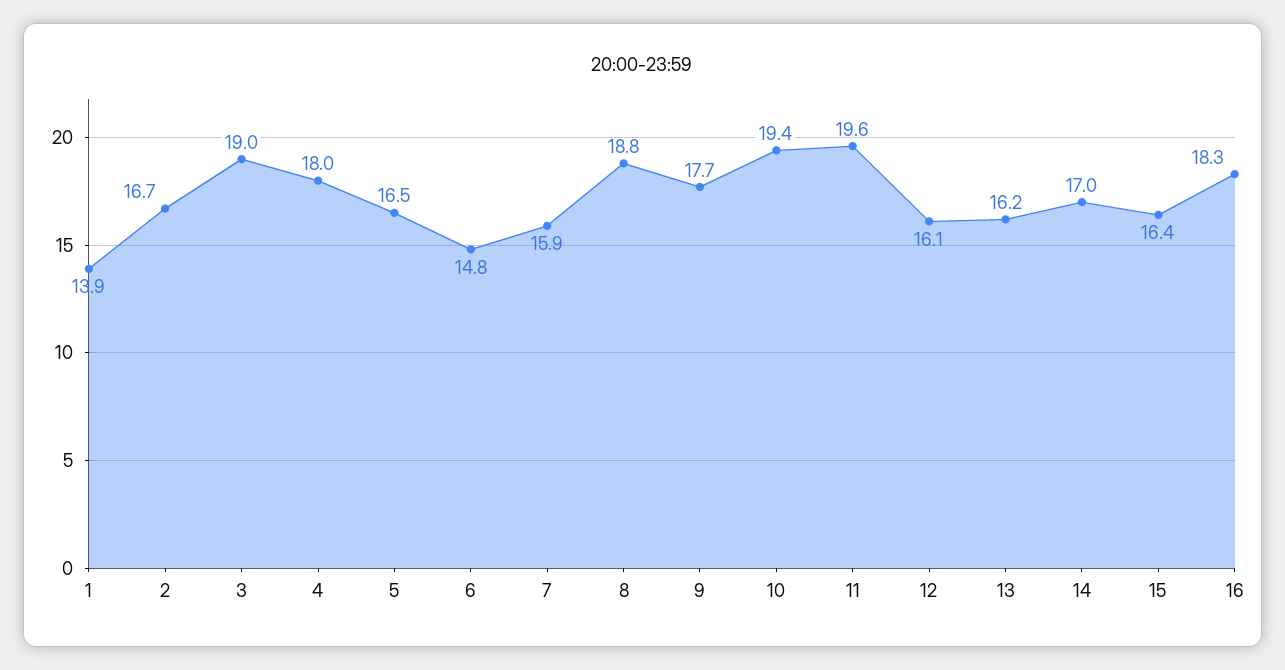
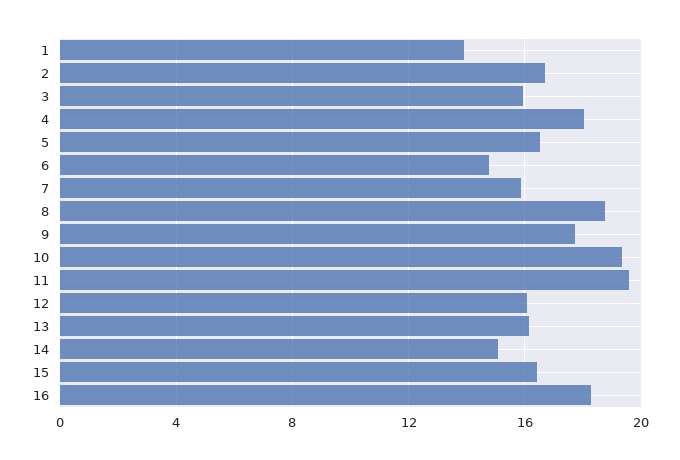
  {
    "1": 13.9,
    "2": 16.7,
-   "3": 19,
+   "3": 16,
    "4": 18,
    "5": 16.5,
    "6": 14.8,
    "7": 15.9,
    "8": 18.8,
    "9": 17.7,
    "10": 19.4,
    "11": 19.6,
    "12": 16.1,
    "13": 16.2,
-   "14": 17,
+   "14": 15,
    "15": 16.4,
    "16": 18.3
  }

